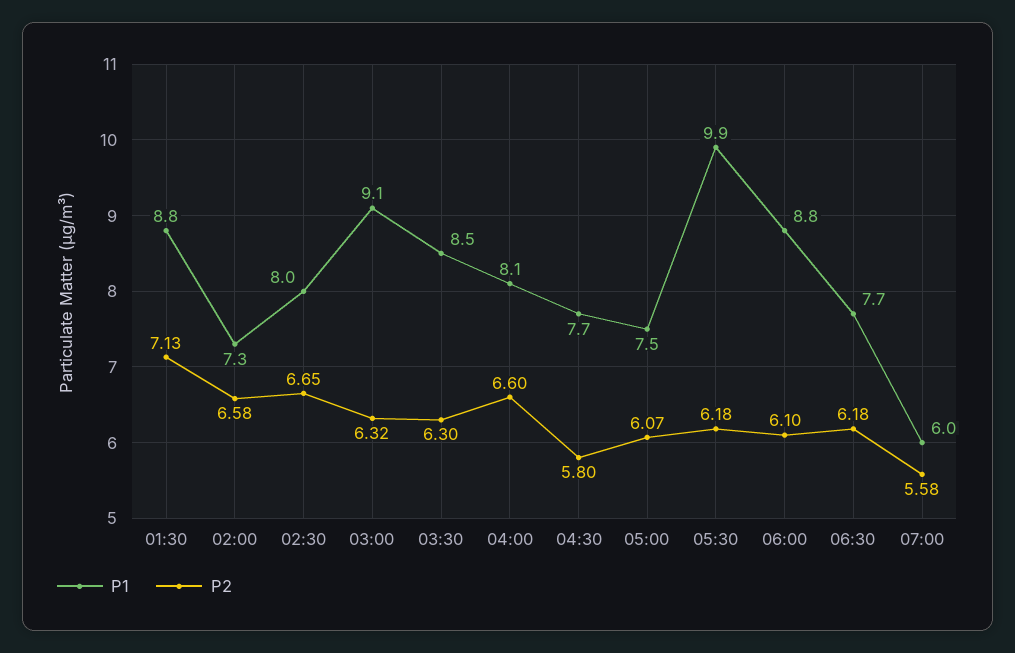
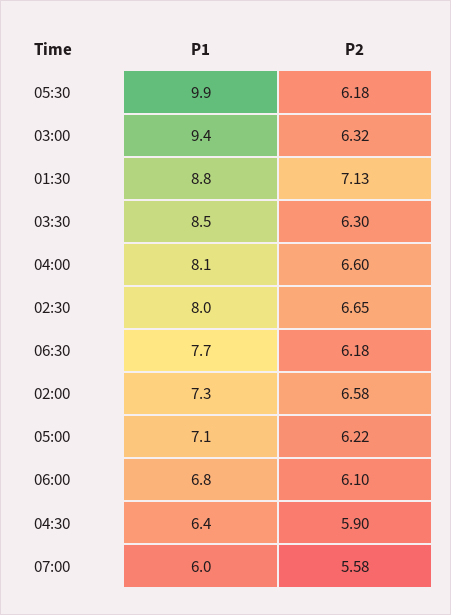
  {
    "P1": {
      "01:30": 8.8,
      "02:00": 7.3,
      "02:30": 8,
-     "03:00": 9.1,
+     "03:00": 9.4,
      "03:30": 8.5,
      "04:00": 8.1,
-     "04:30": 7.7,
+     "04:30": 6.4,
-     "05:00": 7.5,
+     "05:00": 7.1,
      "05:30": 9.9,
-     "06:00": 8.8,
+     "06:00": 6.8,
      "06:30": 7.7,
      "07:00": 6
    },
    "P2": {
      "01:30": 7.13,
      "02:00": 6.58,
      "02:30": 6.65,
      "03:00": 6.32,
      "03:30": 6.3,
      "04:00": 6.6,
-     "04:30": 5.8,
+     "04:30": 5.9,
-     "05:00": 6.07,
+     "05:00": 6.22,
      "05:30": 6.18,
      "06:00": 6.1,
      "06:30": 6.18,
      "07:00": 5.58
    }
  }

